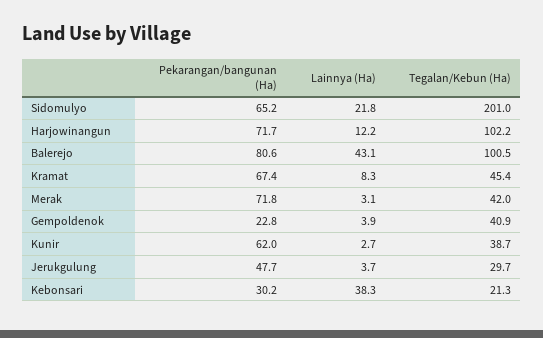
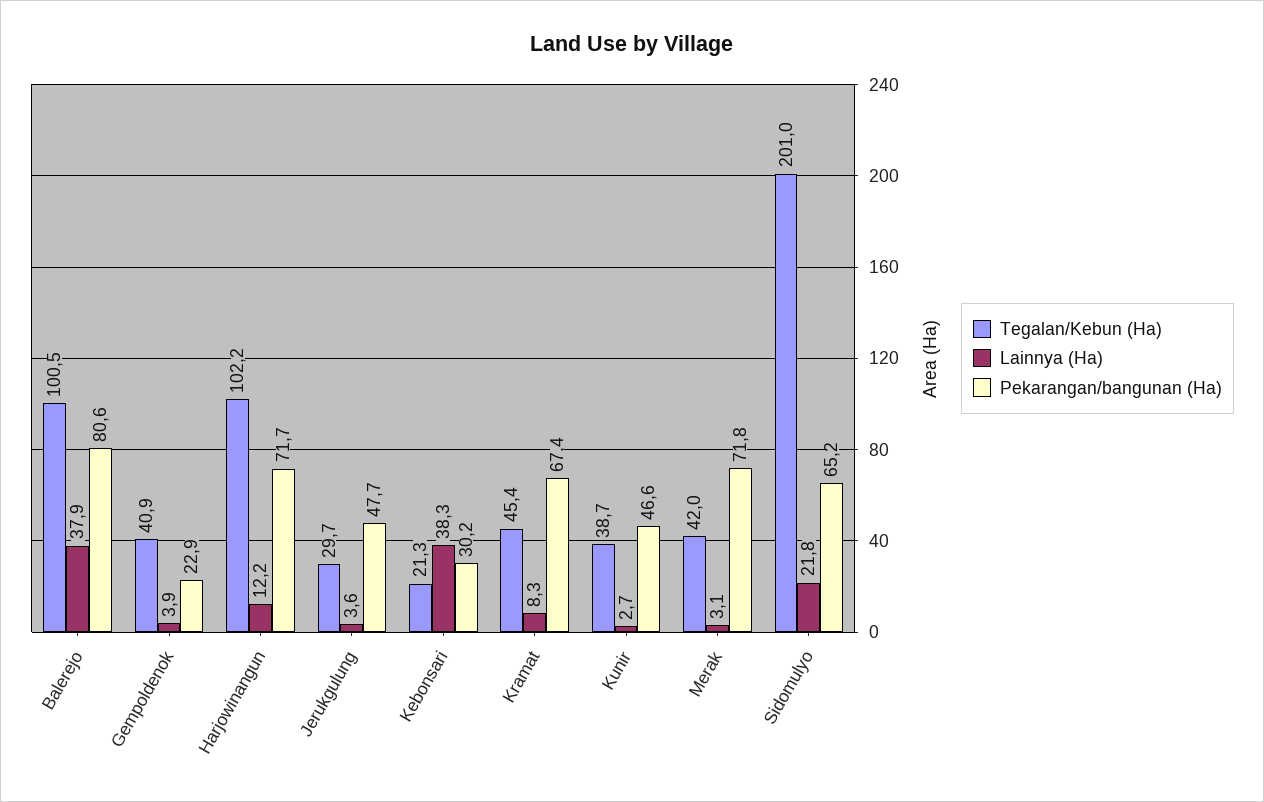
  {
    "Pekarangan/bangunan (Ha)": {
      "Sidomulyo": 65.2,
      "Harjowinangun": 71.7,
      "Balerejo": 80.6,
      "Kramat": 67.4,
      "Merak": 71.8,
-     "Gempoldenok": 22.8,
+     "Gempoldenok": 22.9,
-     "Kunir": 62,
+     "Kunir": 46.6,
      "Jerukgulung": 47.7,
      "Kebonsari": 30.2
    },
    "Lainnya (Ha)": {
      "Sidomulyo": 21.8,
      "Harjowinangun": 12.2,
-     "Balerejo": 43.1,
+     "Balerejo": 37.9,
      "Kramat": 8.3,
      "Merak": 3.1,
      "Gempoldenok": 3.9,
      "Kunir": 2.7,
-     "Jerukgulung": 3.7,
+     "Jerukgulung": 3.6,
      "Kebonsari": 38.3
    },
    "Tegalan/Kebun (Ha)": {
      "Sidomulyo": 201,
      "Harjowinangun": 102.2,
      "Balerejo": 100.5,
      "Kramat": 45.4,
      "Merak": 42,
      "Gempoldenok": 40.9,
      "Kunir": 38.7,
      "Jerukgulung": 29.7,
      "Kebonsari": 21.3
    }
  }

